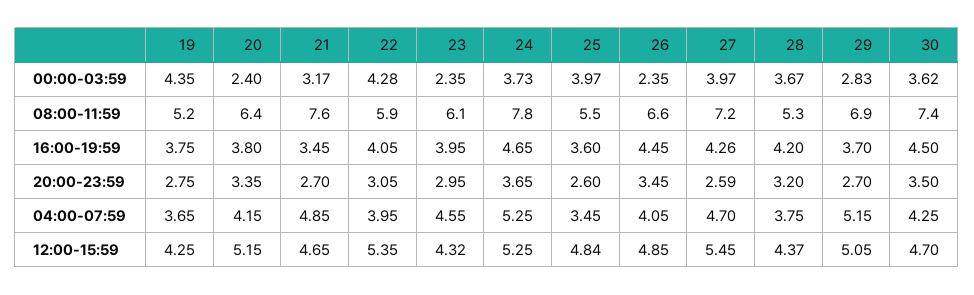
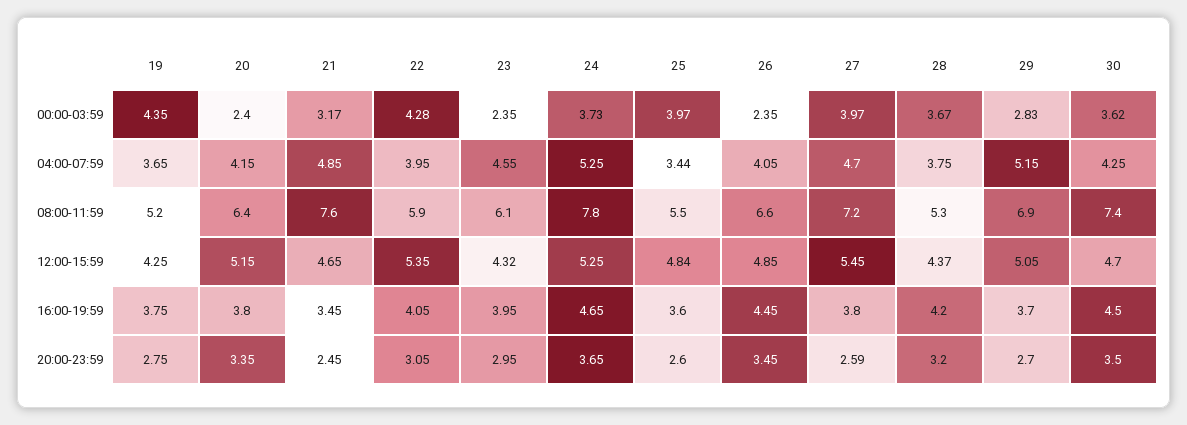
  {
    "19": {
      "00:00-03:59": 4.35,
      "08:00-11:59": 5.2,
      "16:00-19:59": 3.75,
      "20:00-23:59": 2.75,
      "04:00-07:59": 3.65,
      "12:00-15:59": 4.25
    },
    "20": {
      "00:00-03:59": 2.4,
      "08:00-11:59": 6.4,
      "16:00-19:59": 3.8,
      "20:00-23:59": 3.35,
      "04:00-07:59": 4.15,
      "12:00-15:59": 5.15
    },
    "21": {
      "00:00-03:59": 3.17,
      "08:00-11:59": 7.6,
      "16:00-19:59": 3.45,
-     "20:00-23:59": 2.7,
+     "20:00-23:59": 2.45,
      "04:00-07:59": 4.85,
      "12:00-15:59": 4.65
    },
    "22": {
      "00:00-03:59": 4.28,
      "08:00-11:59": 5.9,
      "16:00-19:59": 4.05,
      "20:00-23:59": 3.05,
      "04:00-07:59": 3.95,
      "12:00-15:59": 5.35
    },
    "23": {
      "00:00-03:59": 2.35,
      "08:00-11:59": 6.1,
      "16:00-19:59": 3.95,
      "20:00-23:59": 2.95,
      "04:00-07:59": 4.55,
      "12:00-15:59": 4.32
    },
    "24": {
      "00:00-03:59": 3.73,
      "08:00-11:59": 7.8,
      "16:00-19:59": 4.65,
      "20:00-23:59": 3.65,
      "04:00-07:59": 5.25,
      "12:00-15:59": 5.25
    },
    "25": {
      "00:00-03:59": 3.97,
      "08:00-11:59": 5.5,
      "16:00-19:59": 3.6,
      "20:00-23:59": 2.6,
-     "04:00-07:59": 3.45,
+     "04:00-07:59": 3.44,
      "12:00-15:59": 4.84
    },
    "26": {
      "00:00-03:59": 2.35,
      "08:00-11:59": 6.6,
      "16:00-19:59": 4.45,
      "20:00-23:59": 3.45,
      "04:00-07:59": 4.05,
      "12:00-15:59": 4.85
    },
    "27": {
      "00:00-03:59": 3.97,
      "08:00-11:59": 7.2,
-     "16:00-19:59": 4.26,
+     "16:00-19:59": 3.8,
      "20:00-23:59": 2.59,
      "04:00-07:59": 4.7,
      "12:00-15:59": 5.45
    },
    "28": {
      "00:00-03:59": 3.67,
      "08:00-11:59": 5.3,
      "16:00-19:59": 4.2,
      "20:00-23:59": 3.2,
      "04:00-07:59": 3.75,
      "12:00-15:59": 4.37
    },
    "29": {
      "00:00-03:59": 2.83,
      "08:00-11:59": 6.9,
      "16:00-19:59": 3.7,
      "20:00-23:59": 2.7,
      "04:00-07:59": 5.15,
      "12:00-15:59": 5.05
    },
    "30": {
      "00:00-03:59": 3.62,
      "08:00-11:59": 7.4,
      "16:00-19:59": 4.5,
      "20:00-23:59": 3.5,
      "04:00-07:59": 4.25,
      "12:00-15:59": 4.7
    }
  }

